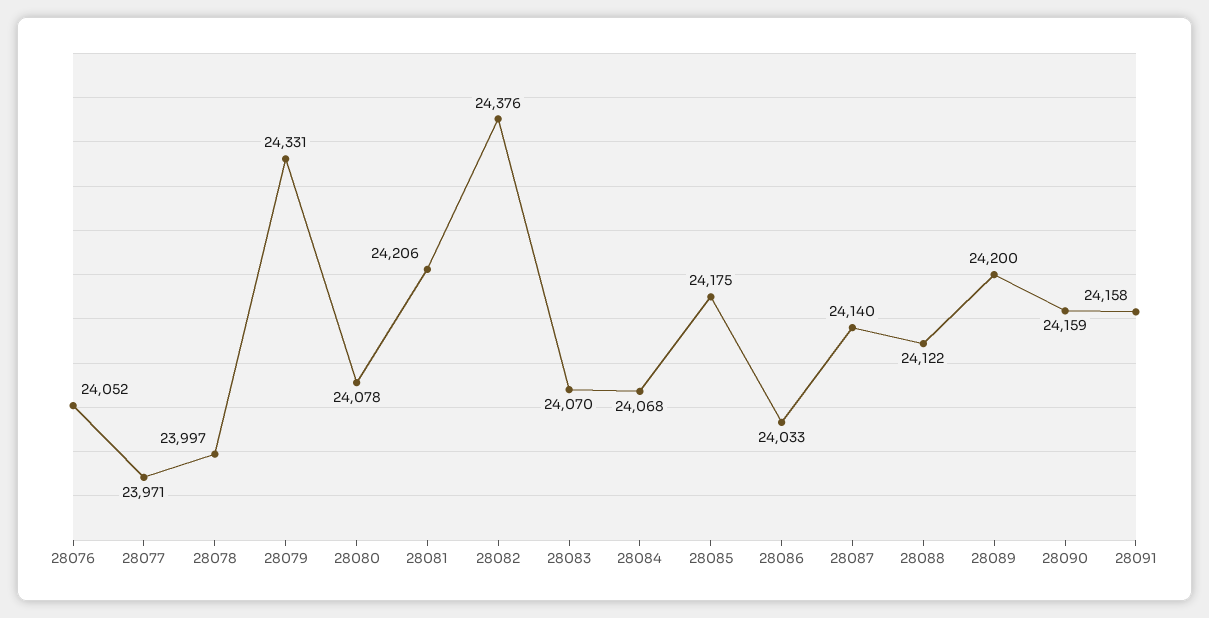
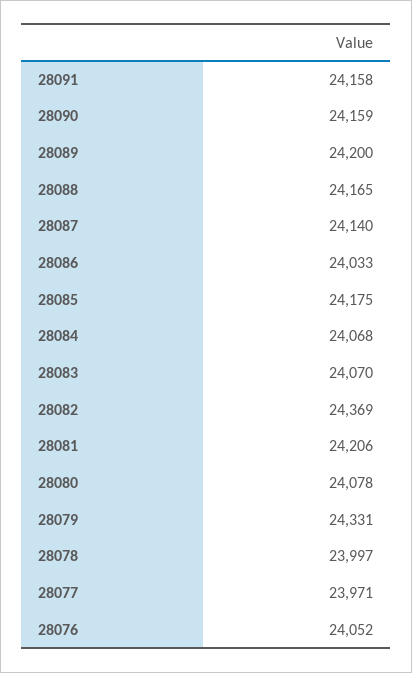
  {
    "28076": 24052,
    "28077": 23971,
    "28078": 23997,
    "28079": 24331,
    "28080": 24078,
    "28081": 24206,
-   "28082": 24376,
+   "28082": 24369,
    "28083": 24070,
    "28084": 24068,
    "28085": 24175,
    "28086": 24033,
    "28087": 24140,
-   "28088": 24122,
+   "28088": 24165,
    "28089": 24200,
    "28090": 24159,
    "28091": 24158
  }

